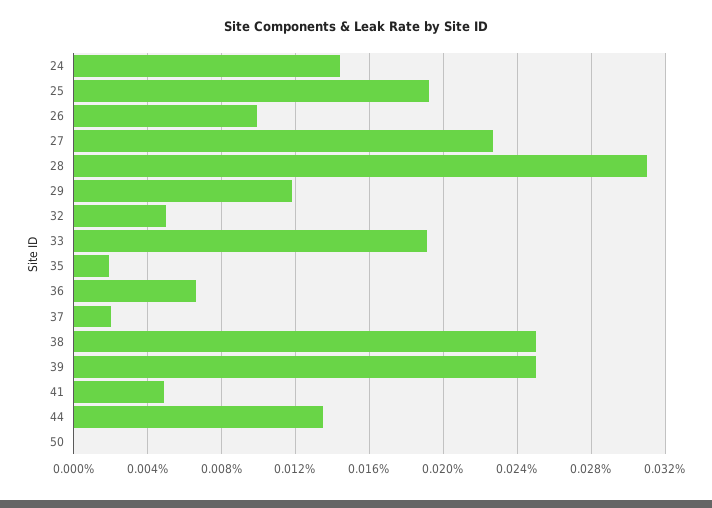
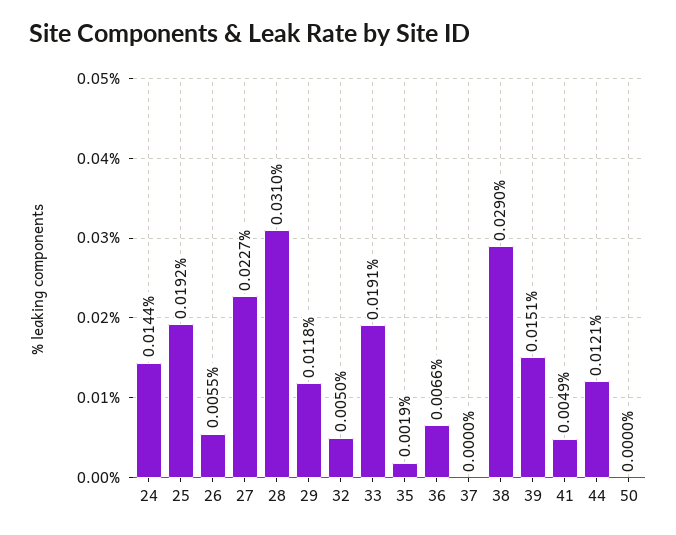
  {
    "24": 0.0144,
    "25": 0.0192,
-   "26": 0.01,
+   "26": 0.0055,
    "27": 0.0227,
    "28": 0.031,
    "29": 0.0118,
    "32": 0.005,
    "33": 0.0191,
    "35": 0.0019,
    "36": 0.0066,
-   "37": 0.002,
+   "37": 0,
-   "38": 0.025,
+   "38": 0.029,
-   "39": 0.025,
+   "39": 0.0151,
    "41": 0.0049,
-   "44": 0.0135,
+   "44": 0.0121,
    "50": 0
  }

